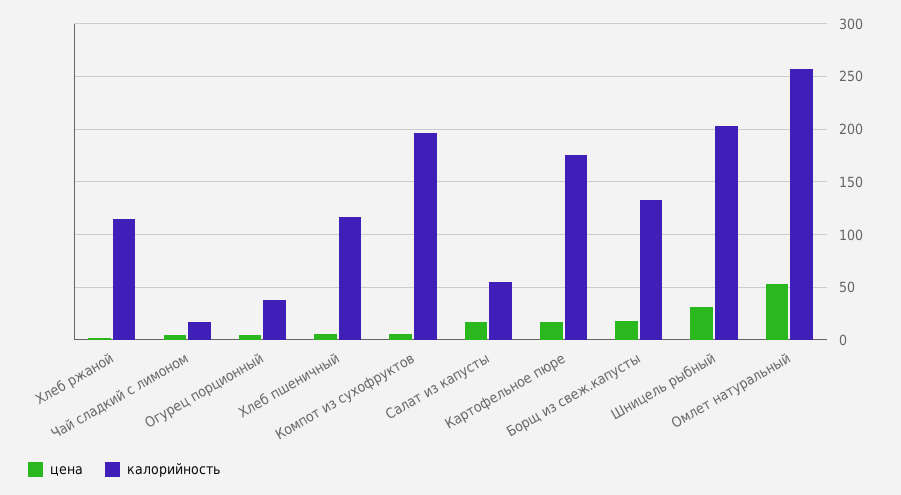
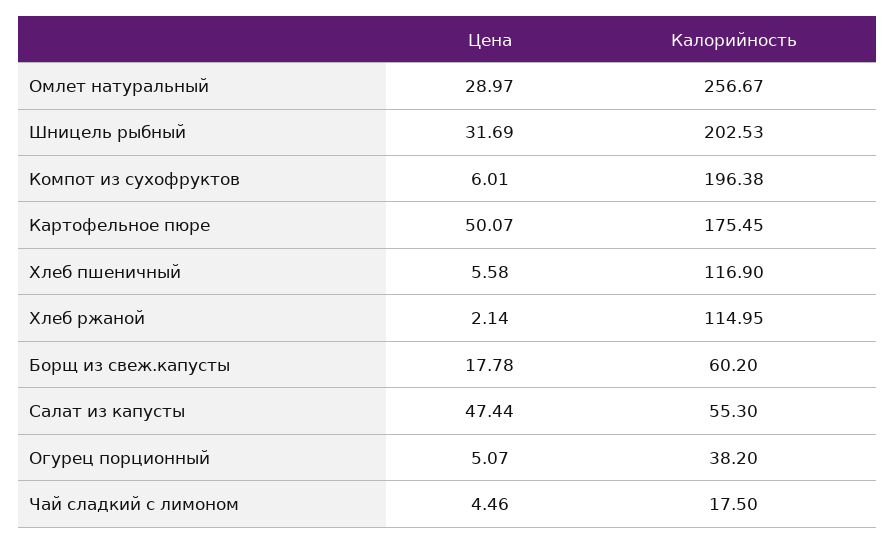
  {
    "цена": {
      "Хлеб ржаной": 2.14,
      "Чай сладкий с лимоном": 4.46,
      "Огурец порционный": 5.07,
      "Хлеб пшеничный": 5.58,
      "Компот из сухофруктов": 6.01,
-     "Салат из капусты": 20,
+     "Салат из капусты": 47.44,
-     "Картофельное пюре": 20,
+     "Картофельное пюре": 50.07,
      "Борщ из свеж.капусты": 17.78,
      "Шницель рыбный": 31.69,
-     "Омлет натуральный": 50
+     "Омлет натуральный": 28.97
    },
    "калорийность": {
      "Хлеб ржаной": 114.95,
      "Чай сладкий с лимоном": 17.5,
      "Огурец порционный": 38.2,
      "Хлеб пшеничный": 116.9,
      "Компот из сухофруктов": 196.38,
      "Салат из капусты": 55.3,
      "Картофельное пюре": 175.45,
-     "Борщ из свеж.капусты": 130,
+     "Борщ из свеж.капусты": 60.2,
      "Шницель рыбный": 202.53,
      "Омлет натуральный": 256.67
    }
  }

